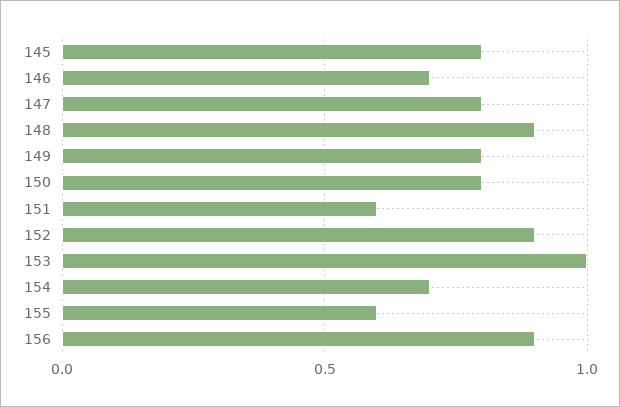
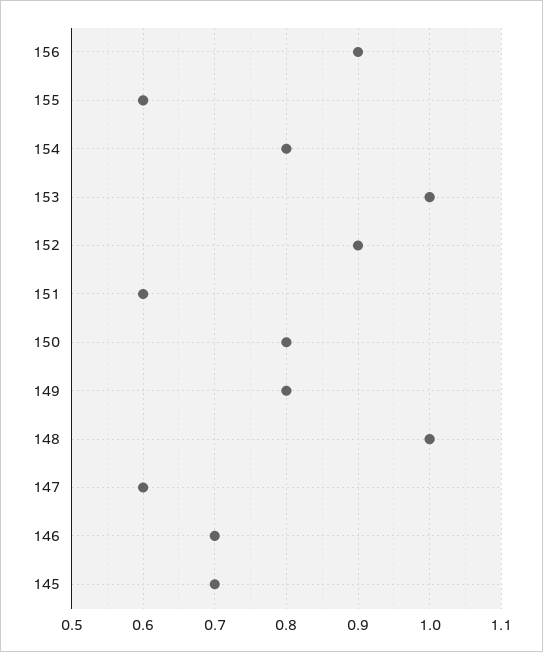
  {
-   "145": 0.8,
+   "145": 0.7,
    "146": 0.7,
-   "147": 0.8,
+   "147": 0.6,
-   "148": 0.9,
+   "148": 1,
    "149": 0.8,
    "150": 0.8,
    "151": 0.6,
    "152": 0.9,
    "153": 1,
-   "154": 0.7,
+   "154": 0.8,
    "155": 0.6,
    "156": 0.9
  }

